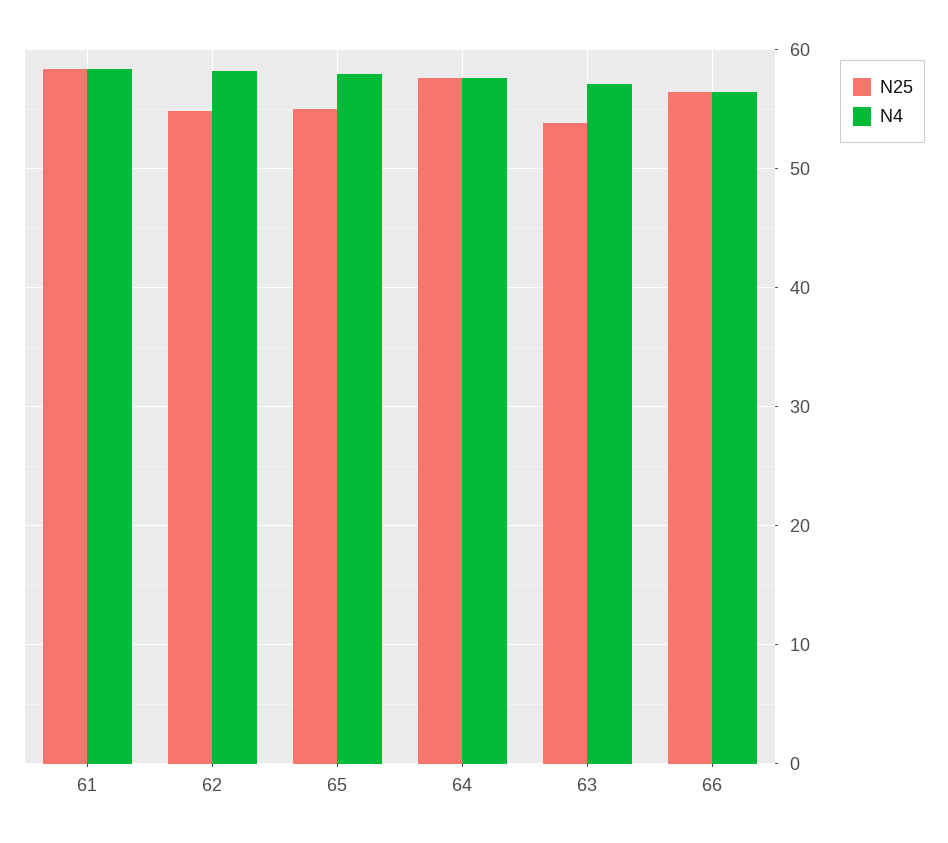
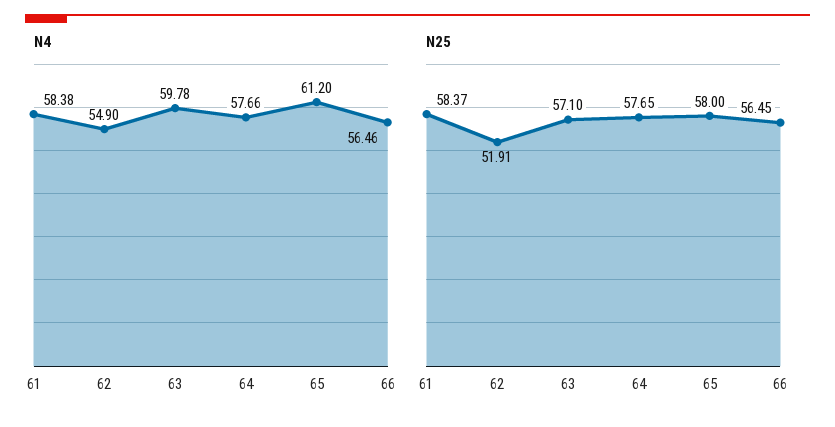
  {
    "N25": {
      "61": 58.37,
-     "62": 55,
+     "62": 51.91,
-     "65": 55,
+     "65": 58,
      "64": 57.65,
-     "63": 54,
+     "63": 57.1,
      "66": 56.45
    },
    "N4": {
      "61": 58.38,
-     "62": 58,
+     "62": 54.9,
-     "65": 58,
+     "65": 61.2,
      "64": 57.66,
-     "63": 57,
+     "63": 59.78,
      "66": 56.46
    }
  }

